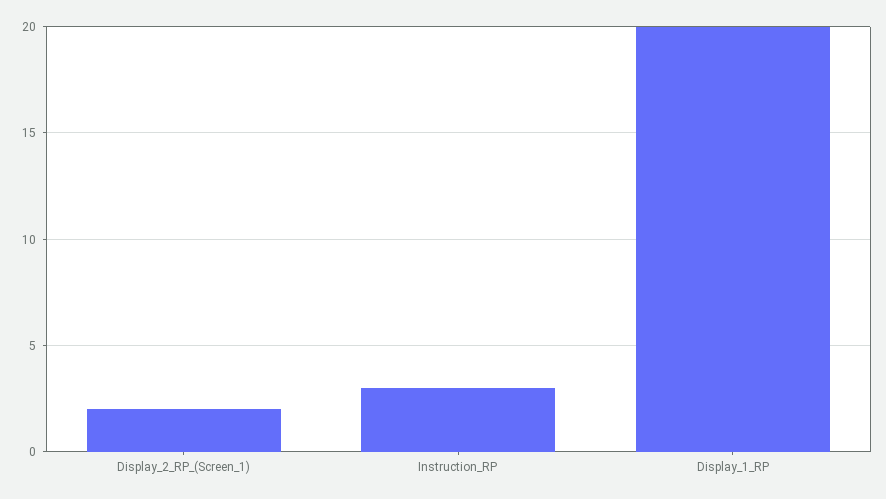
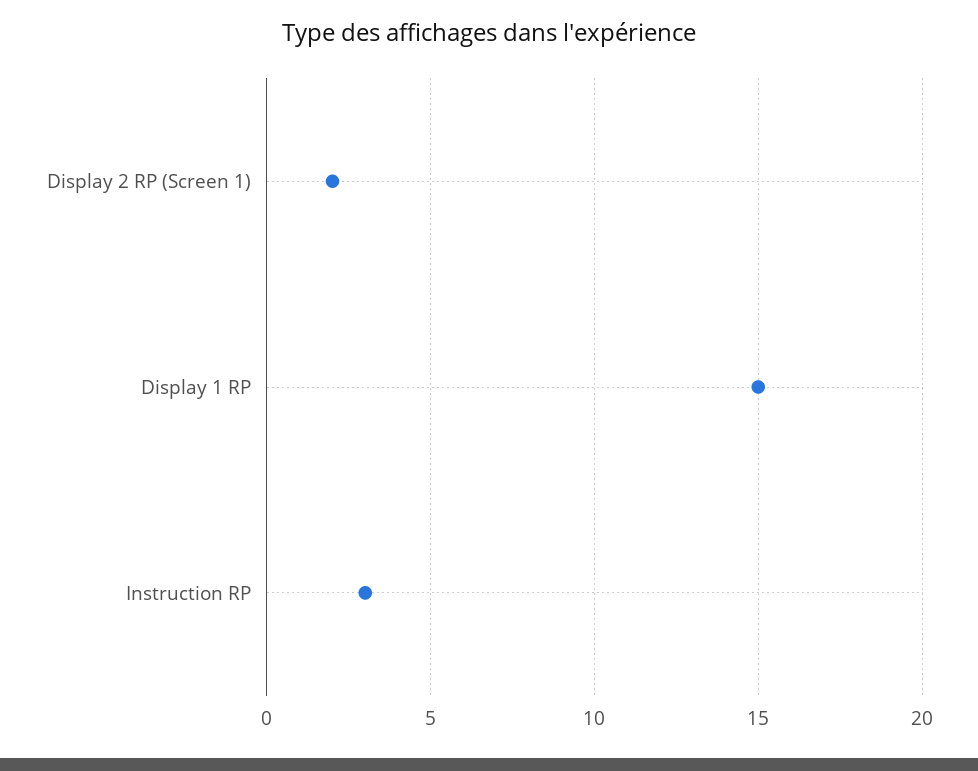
  {
    "Display_2_RP_(Screen_1)": 2,
    "Instruction_RP": 3,
-   "Display_1_RP": 20
+   "Display_1_RP": 15
  }

